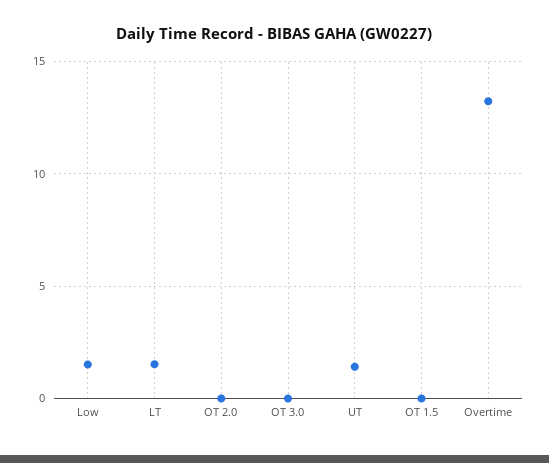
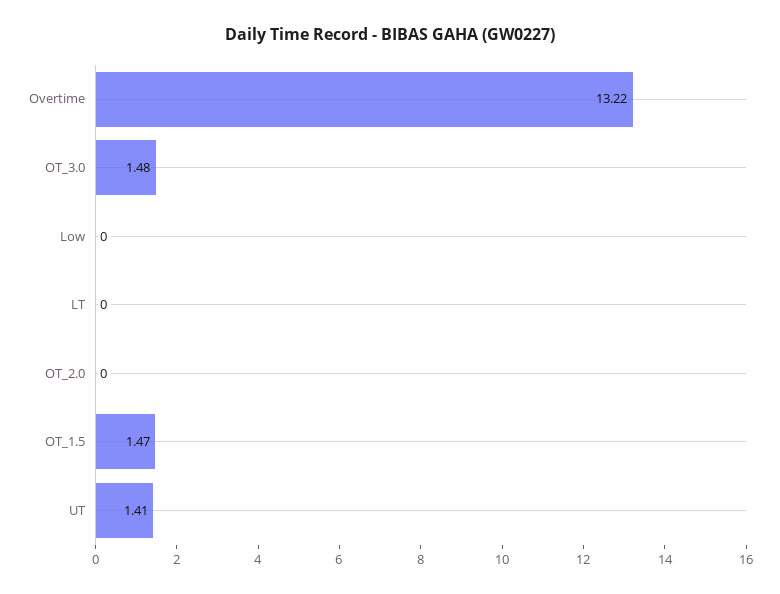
  {
-   "Low": 1.5,
+   "Low": 0,
-   "LT": 1.5,
+   "LT": 0,
    "OT 2.0": 0,
-   "OT 3.0": 0,
+   "OT 3.0": 1.48,
    "UT": 1.41,
-   "OT 1.5": 0,
+   "OT 1.5": 1.47,
    "Overtime": 13.22
  }

